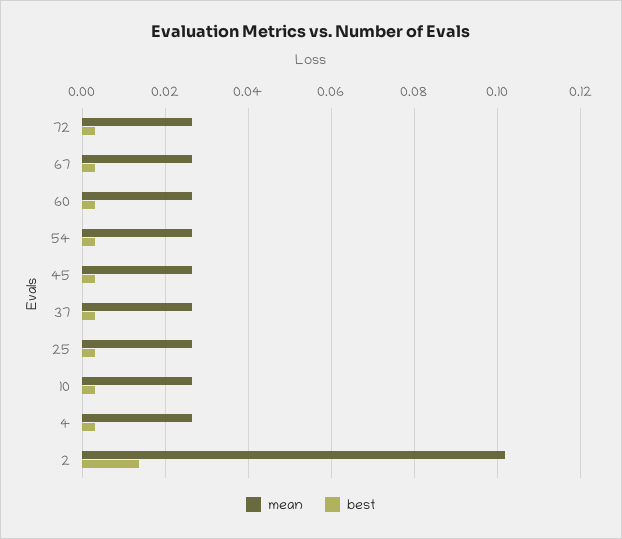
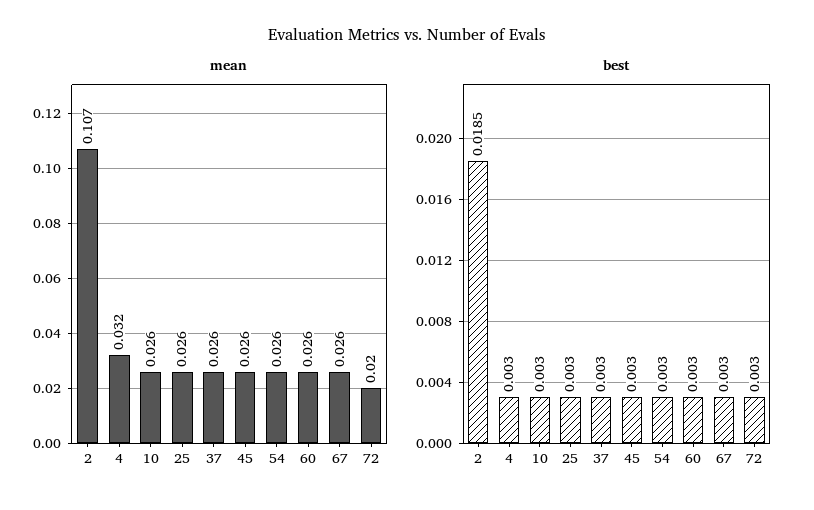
  {
    "mean": {
-     "72": 0.026,
+     "72": 0.02,
      "67": 0.026,
      "60": 0.026,
      "54": 0.026,
      "45": 0.026,
      "37": 0.026,
      "25": 0.026,
      "10": 0.026,
-     "4": 0.026,
+     "4": 0.032,
-     "2": 0.102
+     "2": 0.107
    },
    "best": {
      "72": 0.003,
      "67": 0.003,
      "60": 0.003,
      "54": 0.003,
      "45": 0.003,
      "37": 0.003,
      "25": 0.003,
      "10": 0.003,
      "4": 0.003,
-     "2": 0.014
+     "2": 0.0185
    }
  }

